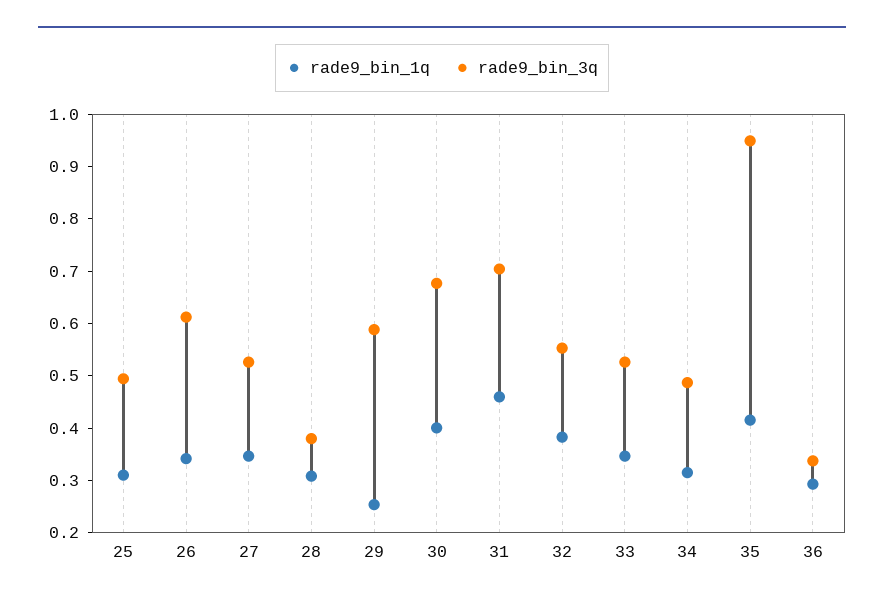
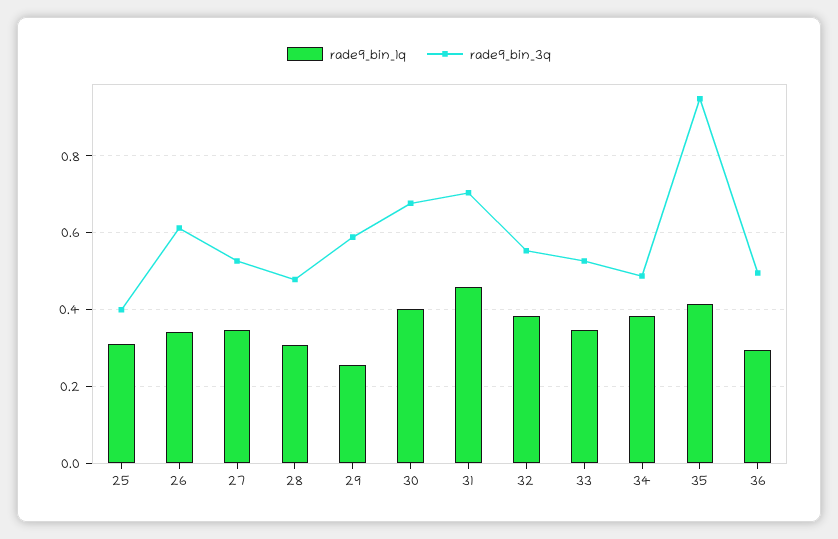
  {
    "rade9_bin_1q": {
      "25": 0.32,
      "26": 0.34,
      "27": 0.34,
      "28": 0.3,
      "29": 0.26,
      "30": 0.4,
      "31": 0.46,
      "32": 0.38,
      "33": 0.34,
-     "34": 0.32,
+     "34": 0.38,
      "35": 0.42,
      "36": 0.3
    },
    "rade9_bin_3q": {
-     "25": 0.5,
+     "25": 0.4,
      "26": 0.62,
      "27": 0.52,
-     "28": 0.38,
+     "28": 0.48,
      "29": 0.58,
      "30": 0.68,
      "31": 0.7,
      "32": 0.56,
      "33": 0.52,
      "34": 0.48,
      "35": 0.94,
-     "36": 0.34
+     "36": 0.5
    }
  }

